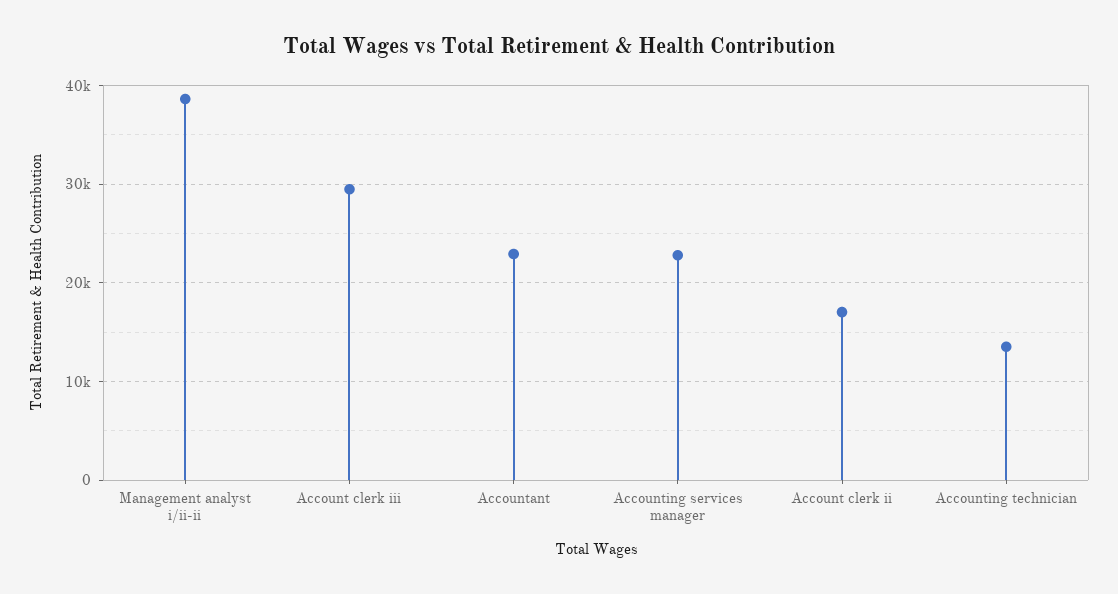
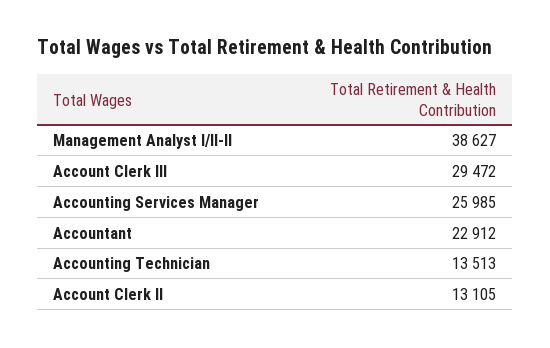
  {
    "Management analyst i/ii-ii": 38627,
    "Account clerk iii": 29472,
    "Accountant": 22912,
-   "Accounting services manager": 23000,
+   "Accounting services manager": 25985,
-   "Account clerk ii": 17000,
+   "Account clerk ii": 13105,
    "Accounting technician": 13513
  }

